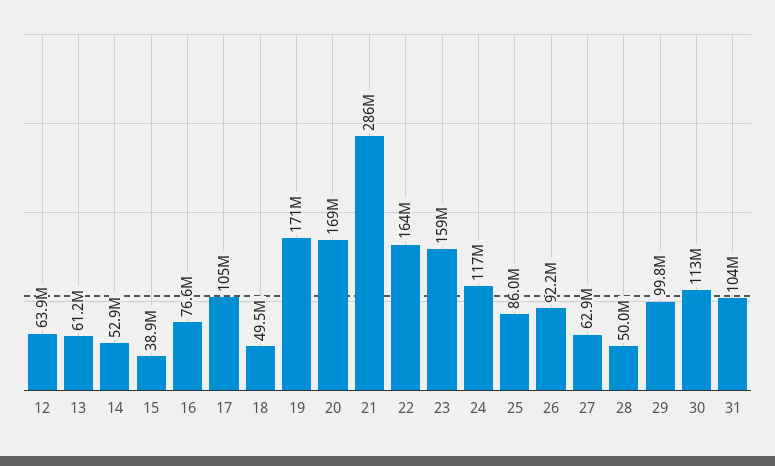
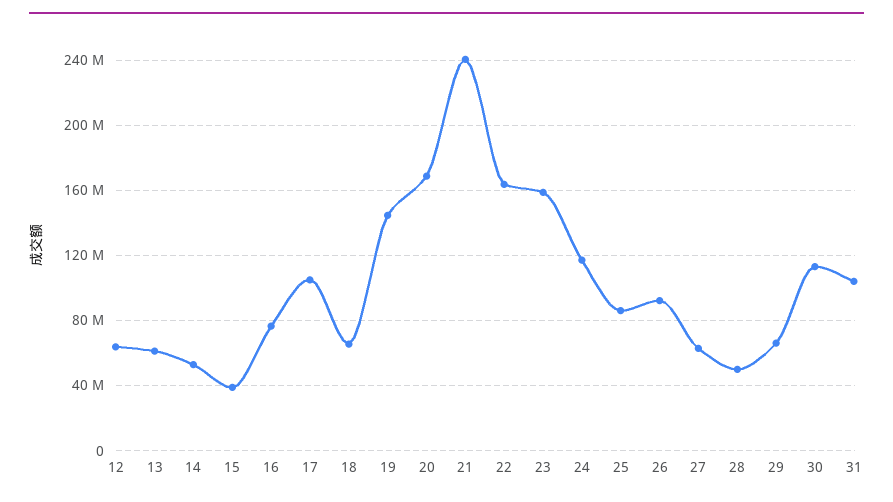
  {
    "12": 63900000,
    "13": 61200000,
    "14": 52900000,
    "15": 38900000,
    "16": 76600000,
    "17": 105000000,
-   "18": 49500000,
+   "18": 65000000,
-   "19": 171000000,
+   "19": 145000000,
    "20": 169000000,
-   "21": 286000000,
+   "21": 240000000,
    "22": 164000000,
    "23": 159000000,
    "24": 117000000,
    "25": 86000000,
    "26": 92200000,
    "27": 62900000,
    "28": 50000000,
-   "29": 99800000,
+   "29": 65000000,
    "30": 113000000,
    "31": 104000000
  }

